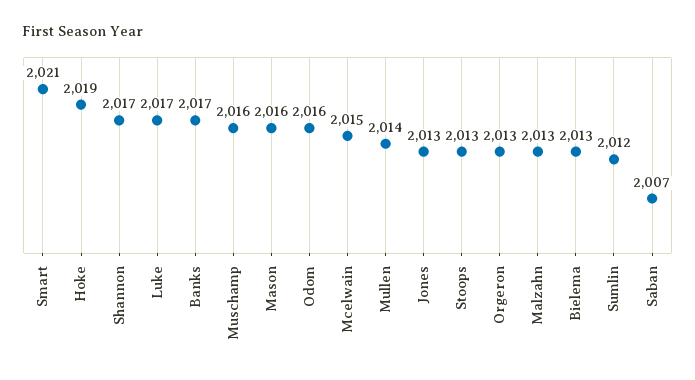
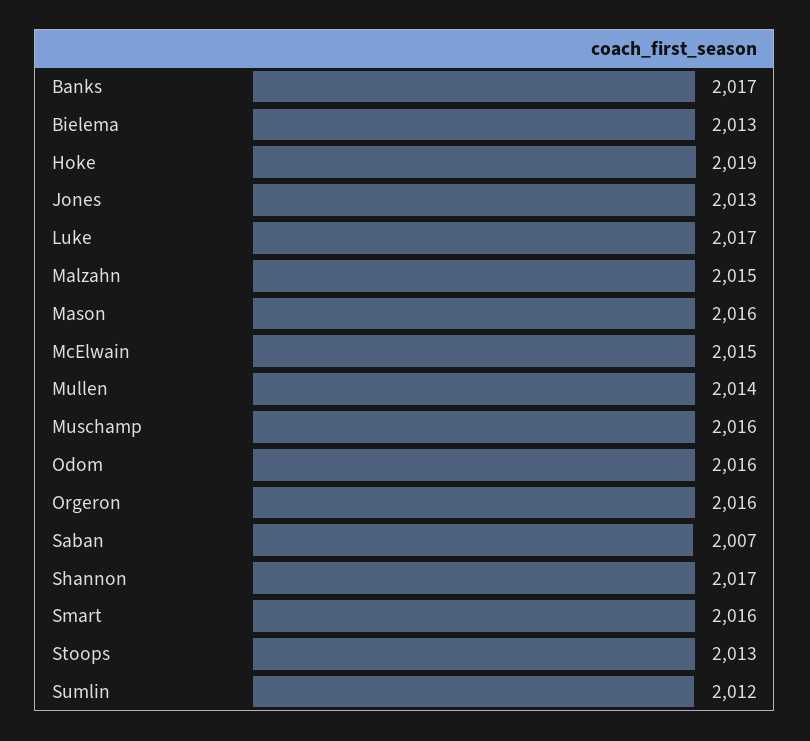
  {
-   "Smart": 2021,
+   "Smart": 2016,
    "Hoke": 2019,
    "Shannon": 2017,
    "Luke": 2017,
    "Banks": 2017,
    "Muschamp": 2016,
    "Mason": 2016,
    "Odom": 2016,
    "Mcelwain": 2015,
    "Mullen": 2014,
    "Jones": 2013,
    "Stoops": 2013,
-   "Orgeron": 2013,
+   "Orgeron": 2016,
-   "Malzahn": 2013,
+   "Malzahn": 2015,
    "Bielema": 2013,
    "Sumlin": 2012,
    "Saban": 2007
  }

